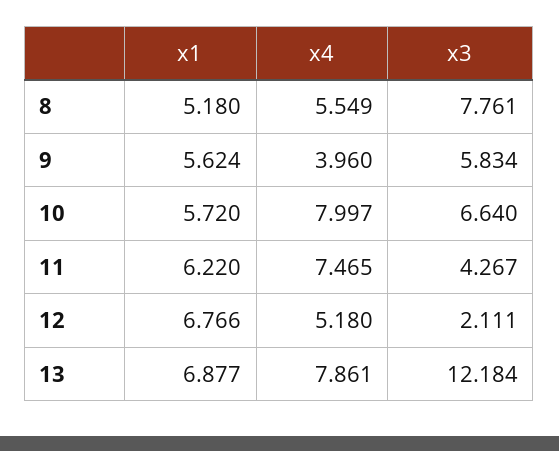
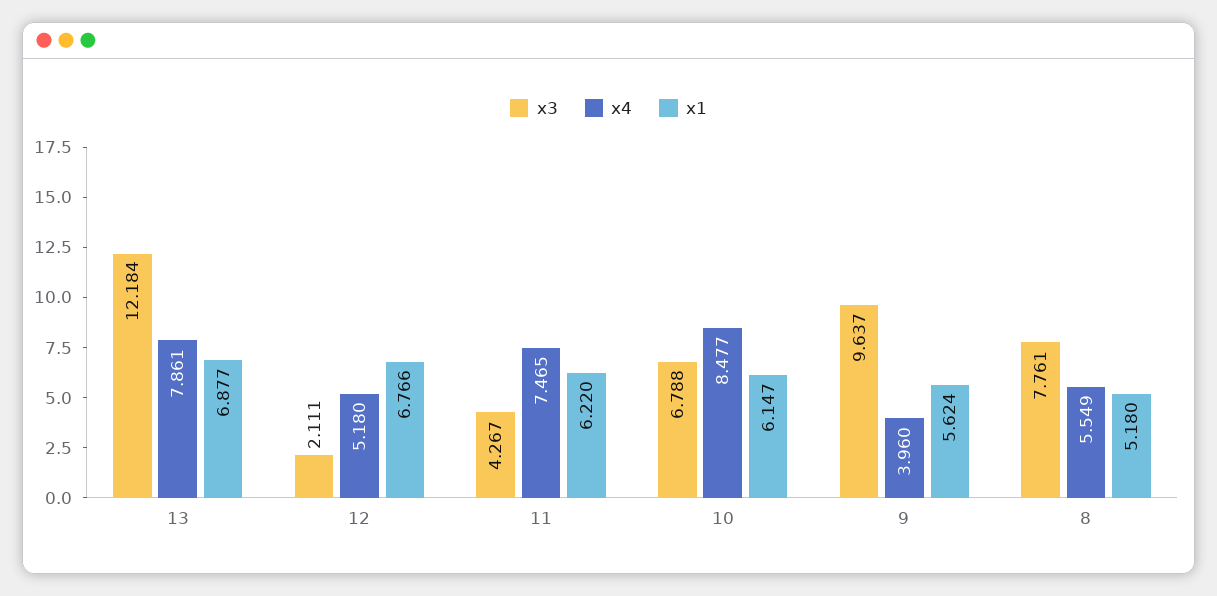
  {
    "x1": {
      "8": 5.18,
      "9": 5.624,
-     "10": 5.72,
+     "10": 6.147,
      "11": 6.22,
      "12": 6.766,
      "13": 6.877
    },
    "x4": {
      "8": 5.549,
      "9": 3.96,
-     "10": 7.997,
+     "10": 8.477,
      "11": 7.465,
      "12": 5.18,
      "13": 7.861
    },
    "x3": {
      "8": 7.761,
-     "9": 5.834,
+     "9": 9.637,
-     "10": 6.64,
+     "10": 6.788,
      "11": 4.267,
      "12": 2.111,
      "13": 12.184
    }
  }

